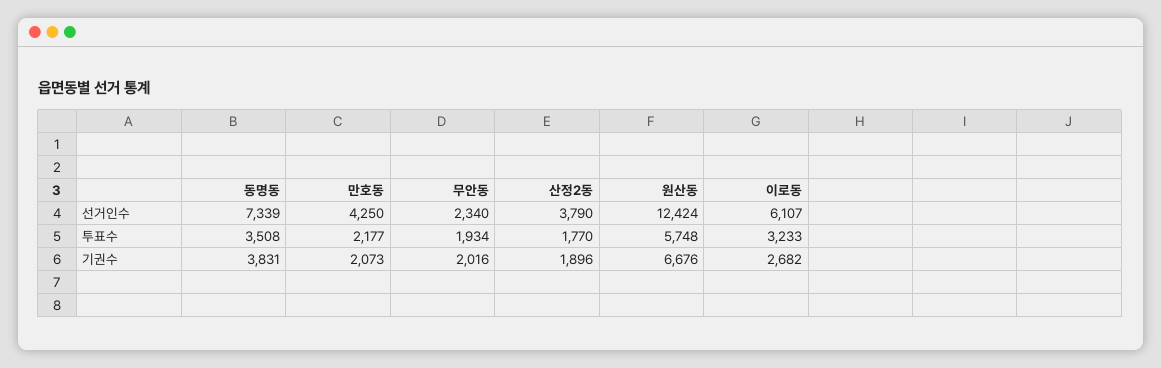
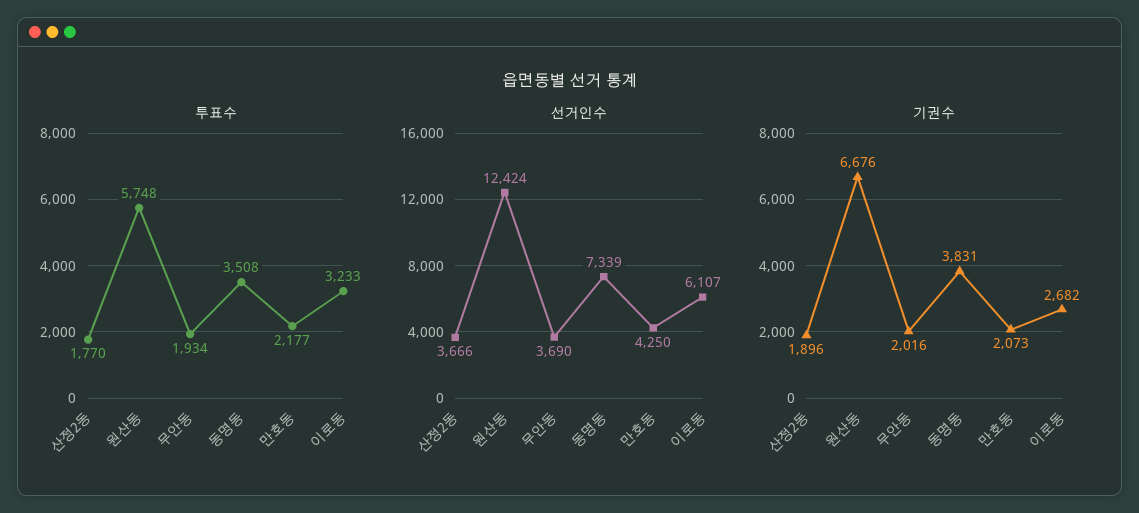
  {
    "선거인수": {
      "동명동": 7339,
      "만호동": 4250,
-     "무안동": 2340,
+     "무안동": 3690,
-     "산정2동": 3790,
+     "산정2동": 3666,
      "원산동": 12424,
      "이로동": 6107
    },
    "투표수": {
      "동명동": 3508,
      "만호동": 2177,
      "무안동": 1934,
      "산정2동": 1770,
      "원산동": 5748,
      "이로동": 3233
    },
    "기권수": {
      "동명동": 3831,
      "만호동": 2073,
      "무안동": 2016,
      "산정2동": 1896,
      "원산동": 6676,
      "이로동": 2682
    }
  }

